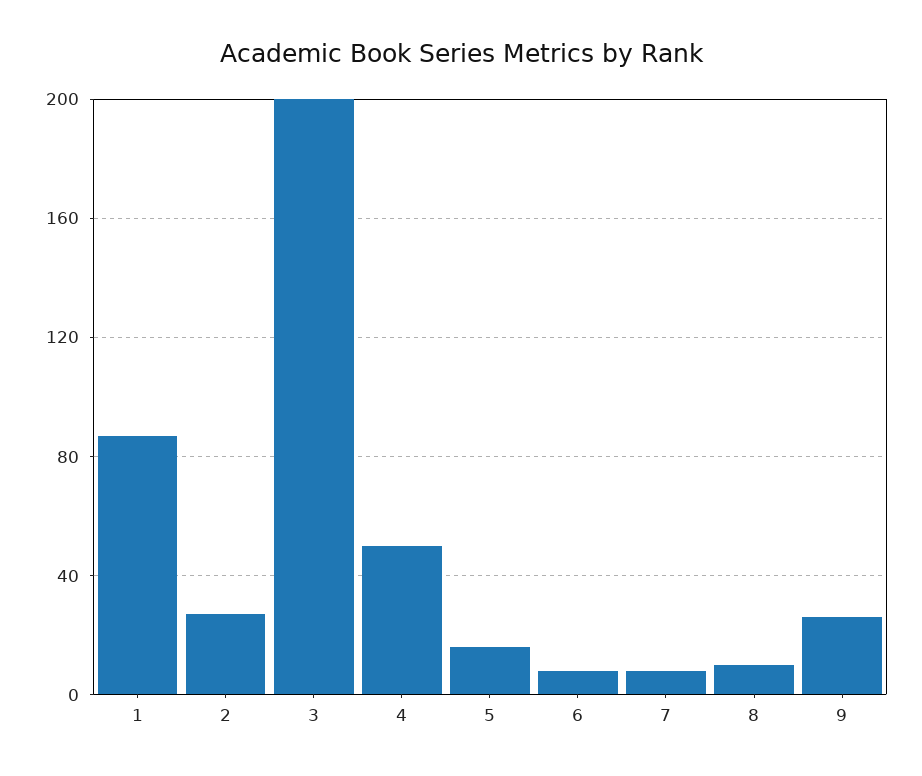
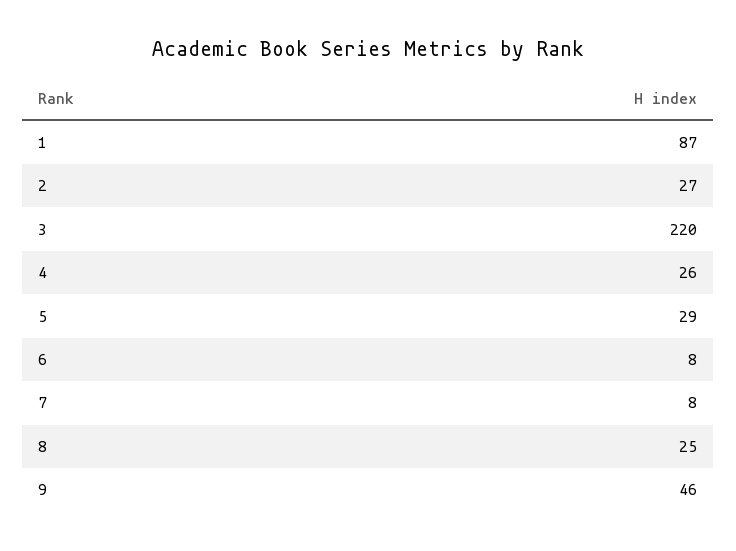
  {
    "1": 87,
    "2": 27,
-   "3": 200,
+   "3": 220,
-   "4": 50,
+   "4": 26,
-   "5": 15,
+   "5": 29,
    "6": 8,
    "7": 8,
-   "8": 10,
+   "8": 25,
-   "9": 25
+   "9": 46
  }

